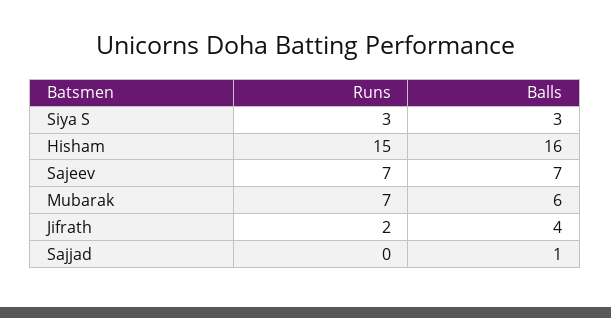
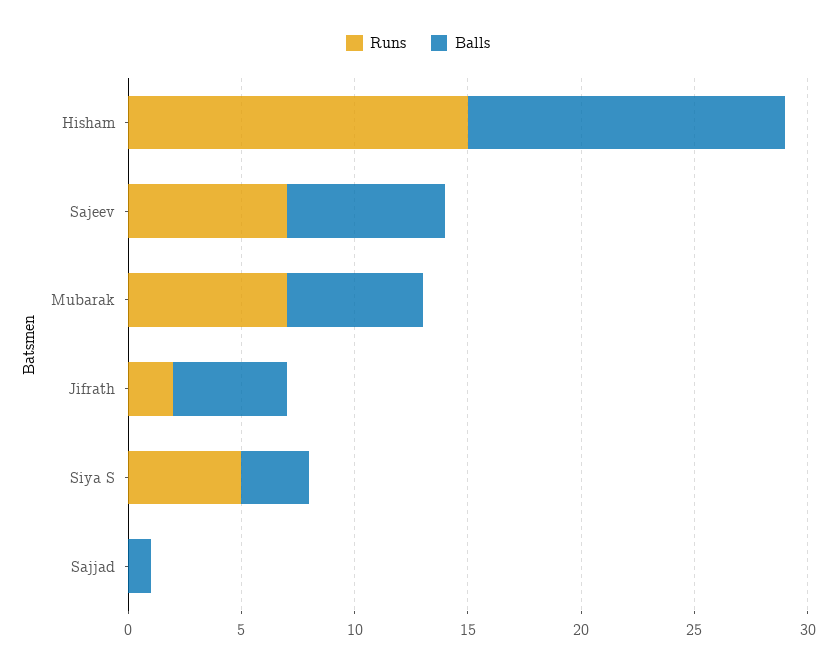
  {
    "Runs": {
-     "Siya S": 3,
+     "Siya S": 5,
      "Hisham": 15,
      "Sajeev": 7,
      "Mubarak": 7,
      "Jifrath": 2,
      "Sajjad": 0
    },
    "Balls": {
      "Siya S": 3,
-     "Hisham": 16,
+     "Hisham": 14,
      "Sajeev": 7,
      "Mubarak": 6,
-     "Jifrath": 4,
+     "Jifrath": 5,
      "Sajjad": 1
    }
  }

